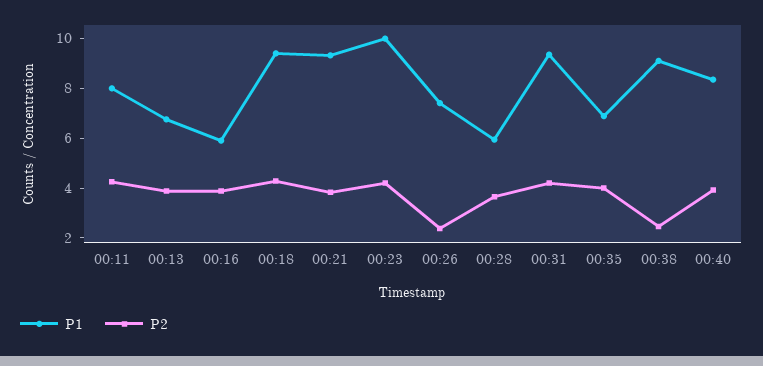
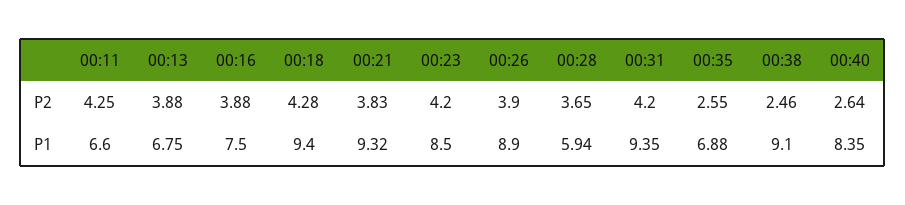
  {
    "P1": {
-     "00:11": 8,
+     "00:11": 6.6,
      "00:13": 6.75,
-     "00:16": 6,
+     "00:16": 7.5,
      "00:18": 9.4,
      "00:21": 9.32,
-     "00:23": 10,
+     "00:23": 8.5,
-     "00:26": 7.5,
+     "00:26": 8.9,
      "00:28": 5.94,
      "00:31": 9.35,
      "00:35": 6.88,
      "00:38": 9.1,
      "00:40": 8.35
    },
    "P2": {
      "00:11": 4.25,
      "00:13": 3.88,
      "00:16": 3.88,
      "00:18": 4.28,
      "00:21": 3.83,
      "00:23": 4.2,
-     "00:26": 2.5,
+     "00:26": 3.9,
      "00:28": 3.65,
      "00:31": 4.2,
-     "00:35": 4,
+     "00:35": 2.55,
      "00:38": 2.46,
-     "00:40": 4
+     "00:40": 2.64
    }
  }

